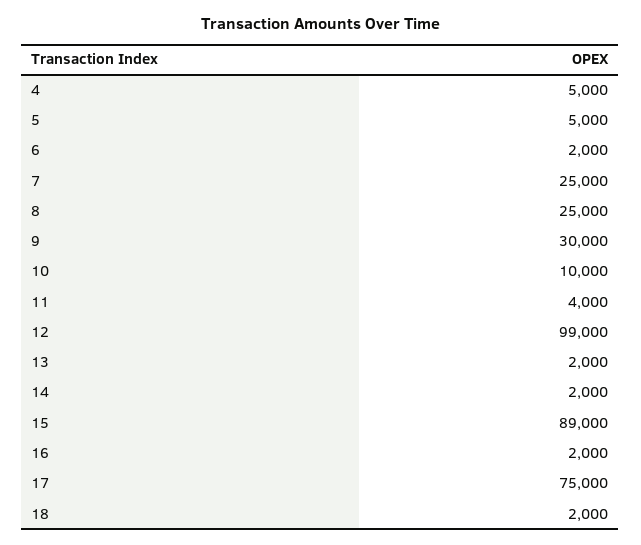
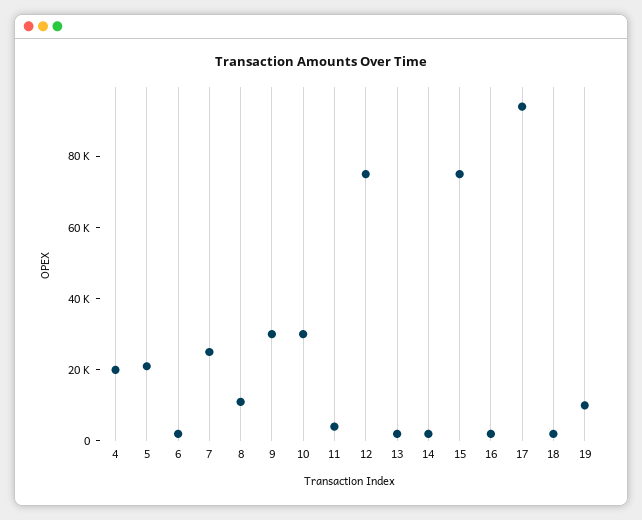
  {
-   "4": 5000,
+   "4": 20000,
-   "5": 5000,
+   "5": 20000,
    "6": 2000,
    "7": 25000,
-   "8": 25000,
+   "8": 10000,
    "9": 30000,
-   "10": 10000,
+   "10": 30000,
    "11": 4000,
-   "12": 99000,
+   "12": 75000,
    "13": 2000,
    "14": 2000,
-   "15": 89000,
+   "15": 75000,
    "16": 2000,
-   "17": 75000,
+   "17": 95000,
-   "18": 2000
+   "18": 2000,
+   "19": 10000
  }

